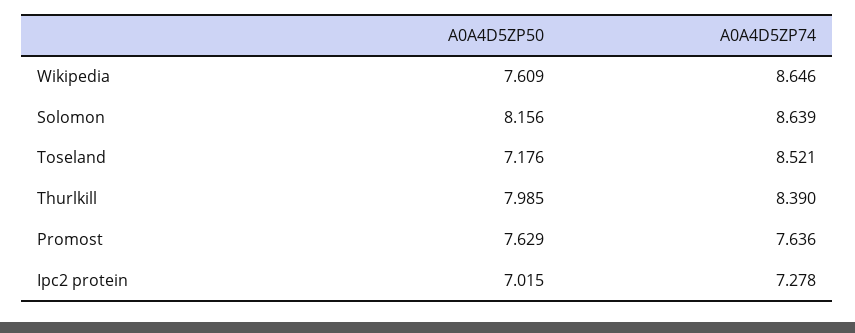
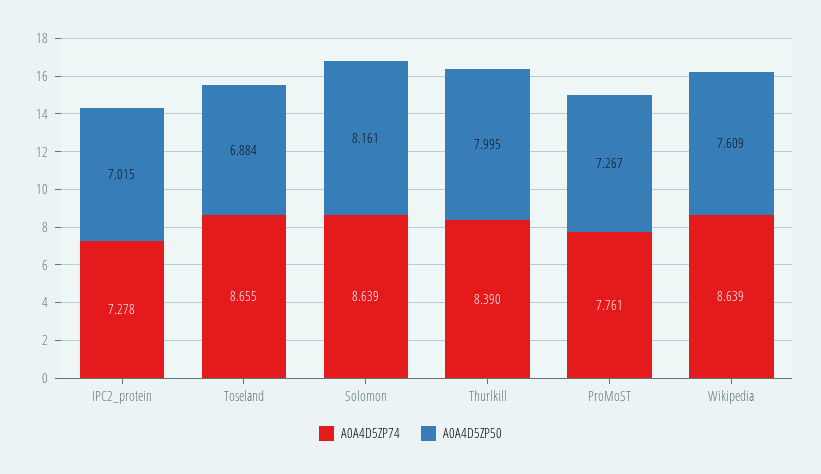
  {
    "A0A4D5ZP50": {
      "Wikipedia": 7.609,
-     "Solomon": 8.156,
+     "Solomon": 8.161,
-     "Toseland": 7.176,
+     "Toseland": 6.884,
-     "Thurlkill": 7.985,
+     "Thurlkill": 7.995,
-     "Promost": 7.629,
+     "Promost": 7.267,
      "Ipc2 protein": 7.015
    },
    "A0A4D5ZP74": {
-     "Wikipedia": 8.646,
+     "Wikipedia": 8.639,
      "Solomon": 8.639,
-     "Toseland": 8.521,
+     "Toseland": 8.655,
      "Thurlkill": 8.39,
-     "Promost": 7.636,
+     "Promost": 7.761,
      "Ipc2 protein": 7.278
    }
  }

